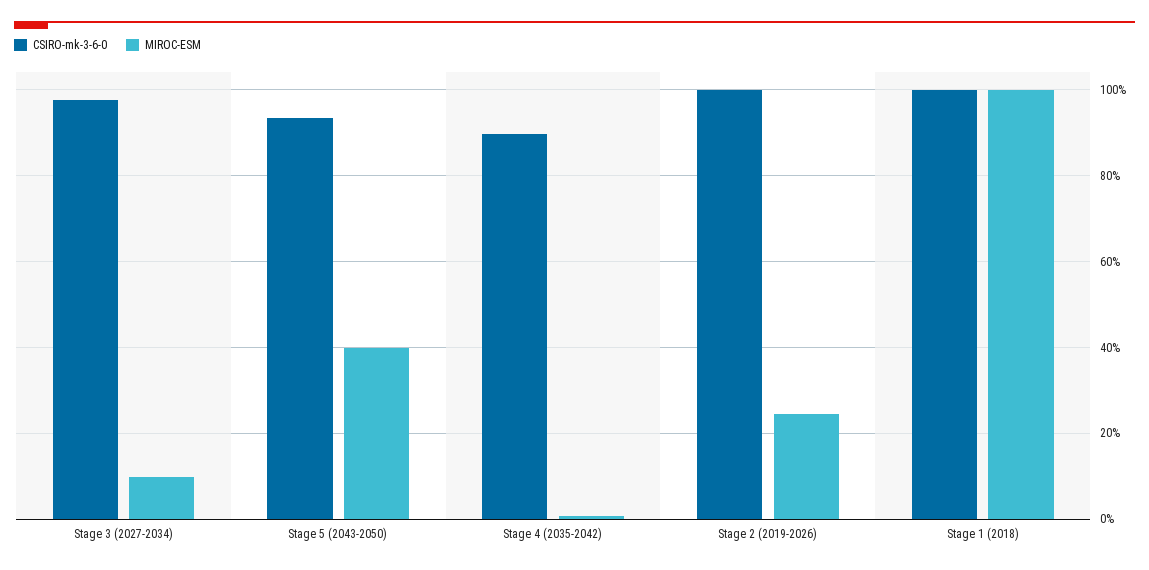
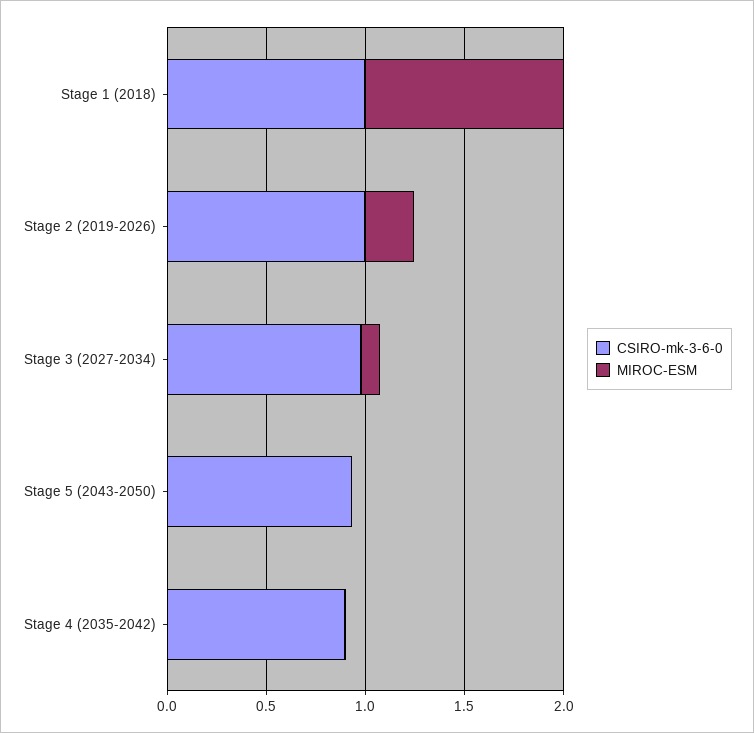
  {
    "CSIRO-mk-3-6-0": {
      "Stage 3 (2027-2034)": 0.98,
      "Stage 5 (2043-2050)": 0.94,
      "Stage 4 (2035-2042)": 0.9,
      "Stage 2 (2019-2026)": 1,
      "Stage 1 (2018)": 1
    },
    "MIROC-ESM": {
      "Stage 3 (2027-2034)": 0.1,
-     "Stage 5 (2043-2050)": 0.4,
+     "Stage 5 (2043-2050)": 0,
      "Stage 4 (2035-2042)": 0,
      "Stage 2 (2019-2026)": 0.24,
      "Stage 1 (2018)": 1
    }
  }

